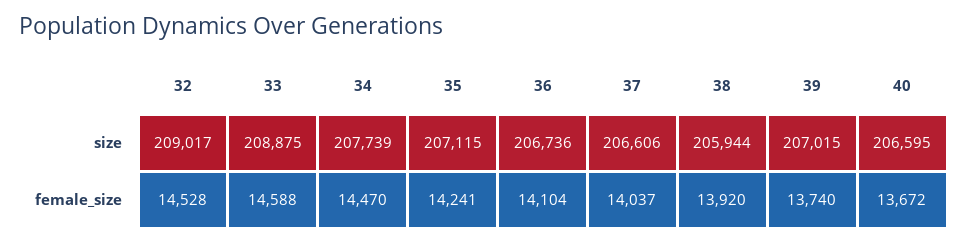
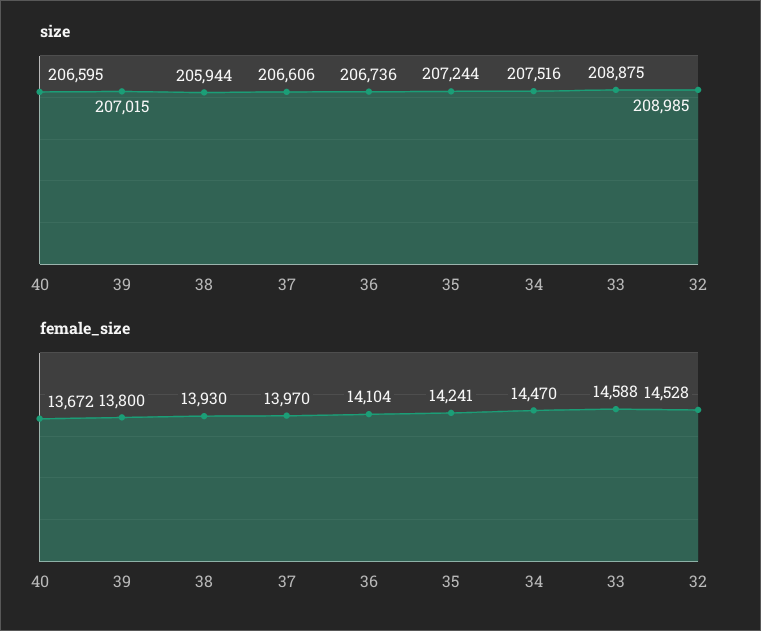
  {
    "size": {
-     "32": 209017,
+     "32": 208985,
      "33": 208875,
-     "34": 207739,
+     "34": 207516,
-     "35": 207115,
+     "35": 207244,
      "36": 206736,
      "37": 206606,
      "38": 205944,
      "39": 207015,
      "40": 206595
    },
    "female_size": {
      "32": 14528,
      "33": 14588,
      "34": 14470,
      "35": 14241,
      "36": 14104,
-     "37": 14037,
+     "37": 13970,
-     "38": 13920,
+     "38": 13930,
-     "39": 13740,
+     "39": 13800,
      "40": 13672
    }
  }

